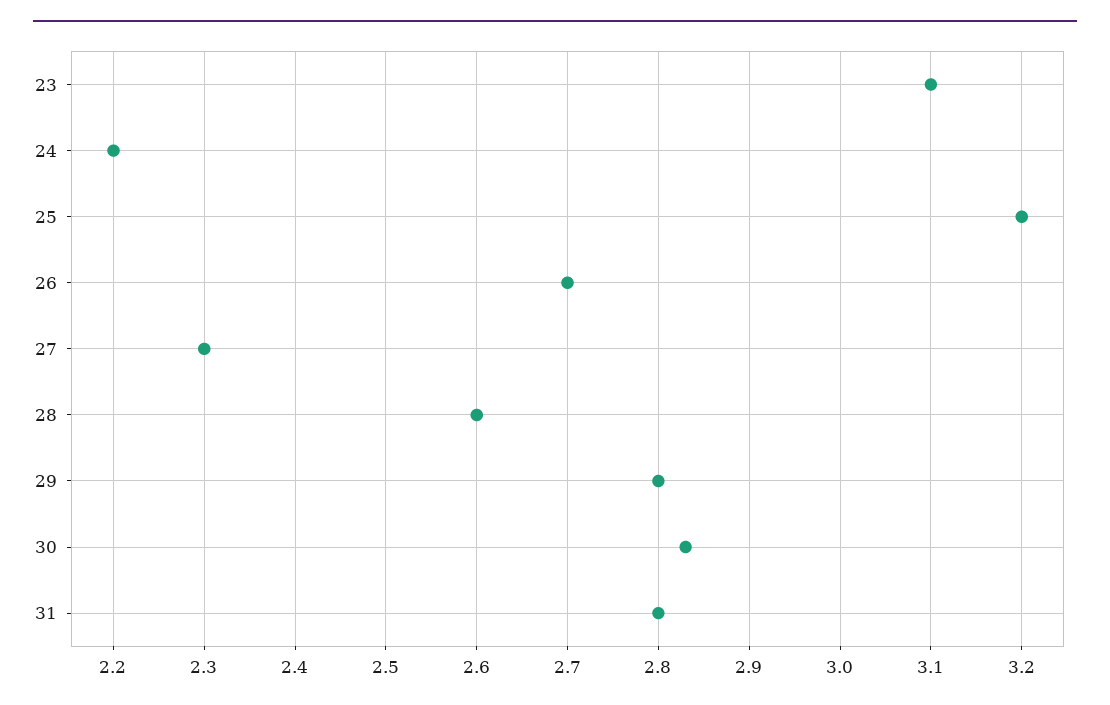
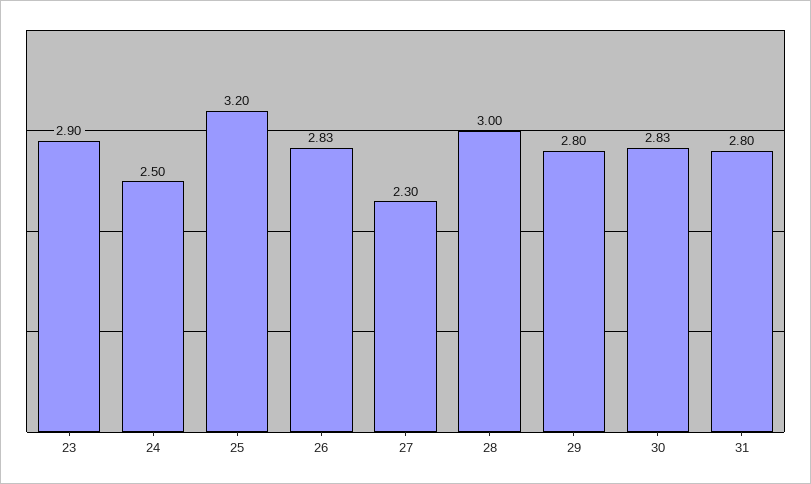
  {
-   "23": 3.1,
+   "23": 2.9,
-   "24": 2.2,
+   "24": 2.5,
    "25": 3.2,
-   "26": 2.7,
+   "26": 2.83,
    "27": 2.3,
-   "28": 2.6,
+   "28": 3,
    "29": 2.8,
    "30": 2.83,
    "31": 2.8
  }

